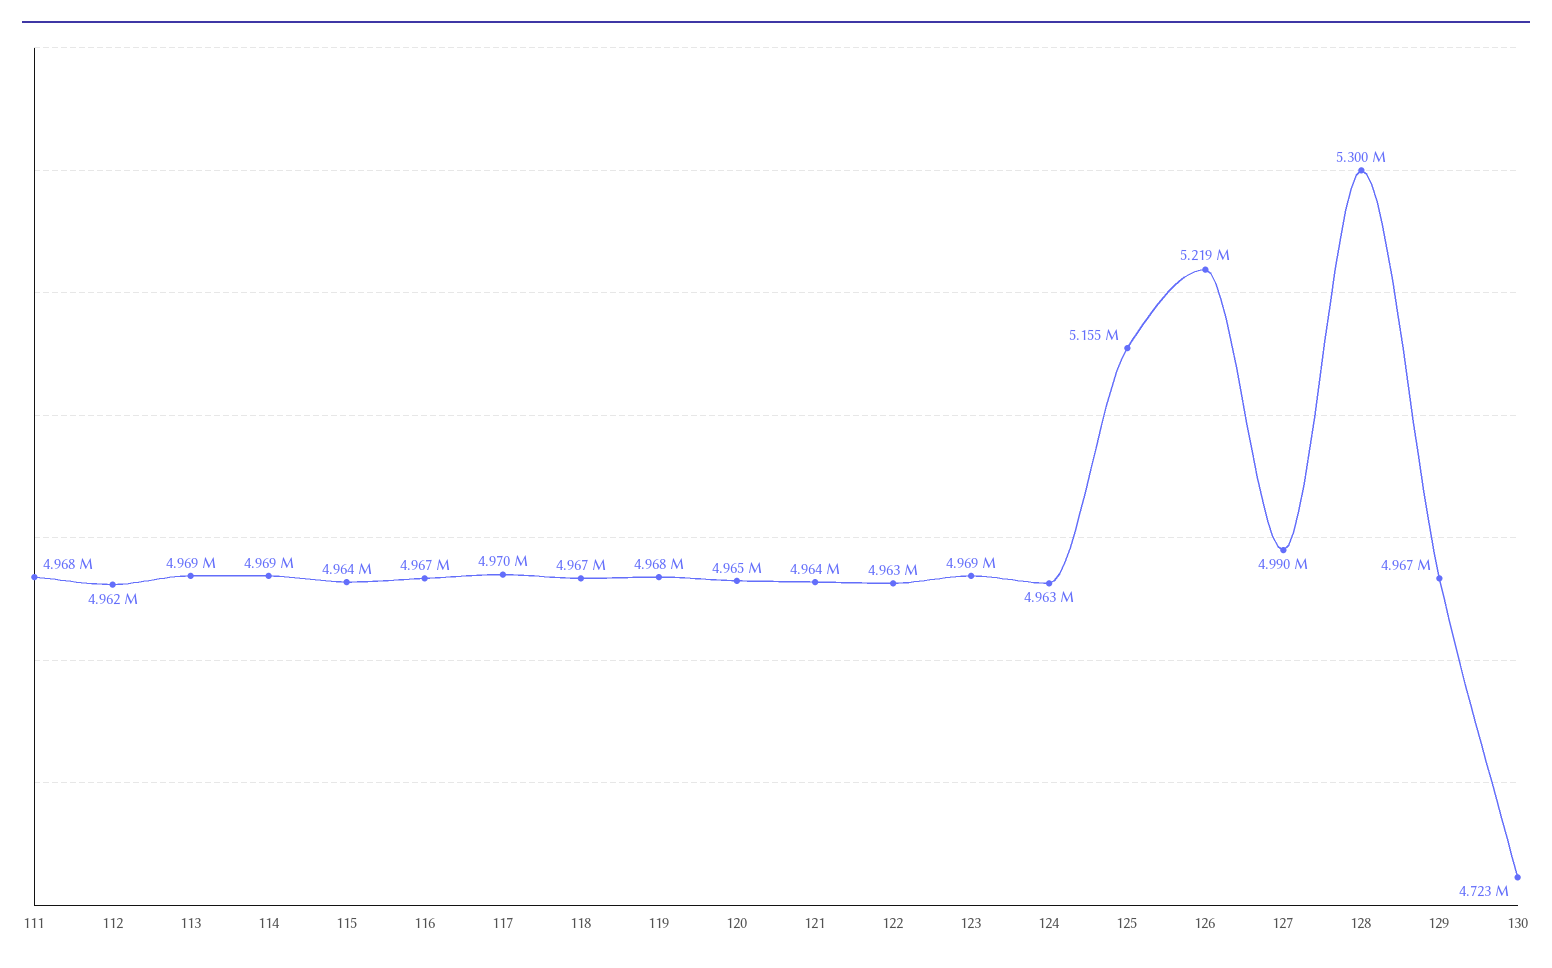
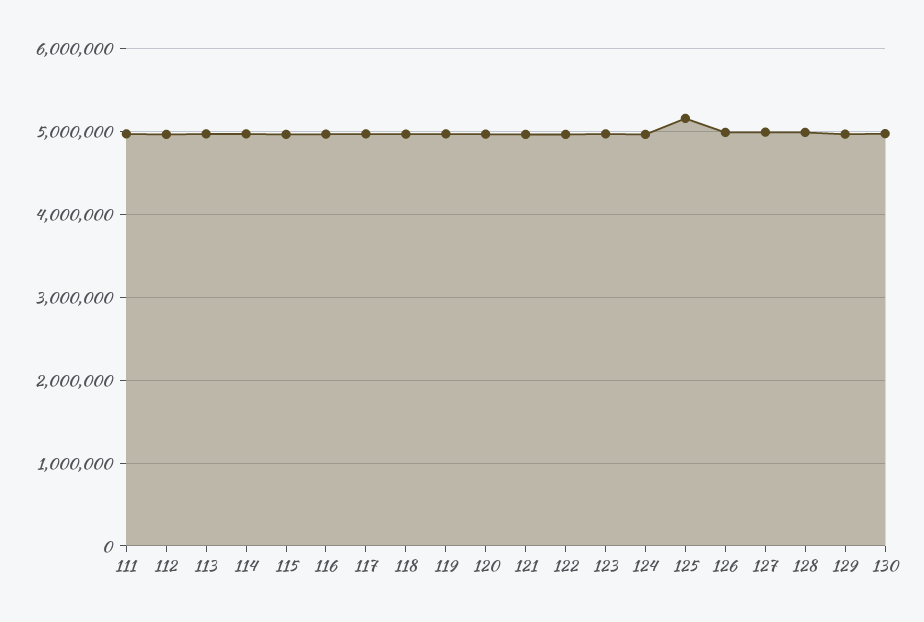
  {
    "111": 4968000,
    "112": 4962000,
    "113": 4969000,
    "114": 4969000,
    "115": 4964000,
    "116": 4967000,
    "117": 4970000,
    "118": 4967000,
    "119": 4968000,
    "120": 4965000,
    "121": 4964000,
    "122": 4963000,
    "123": 4969000,
    "124": 4963000,
    "125": 5155000,
-   "126": 5219000,
+   "126": 5000000,
    "127": 4990000,
-   "128": 5300000,
+   "128": 5000000,
    "129": 4967000,
-   "130": 4723000
+   "130": 5000000
  }

